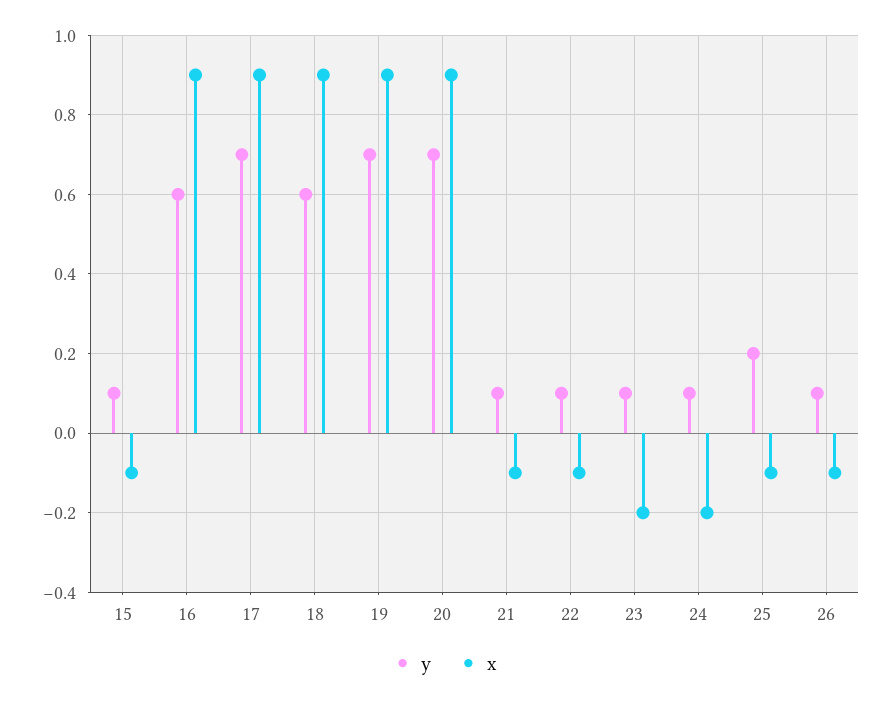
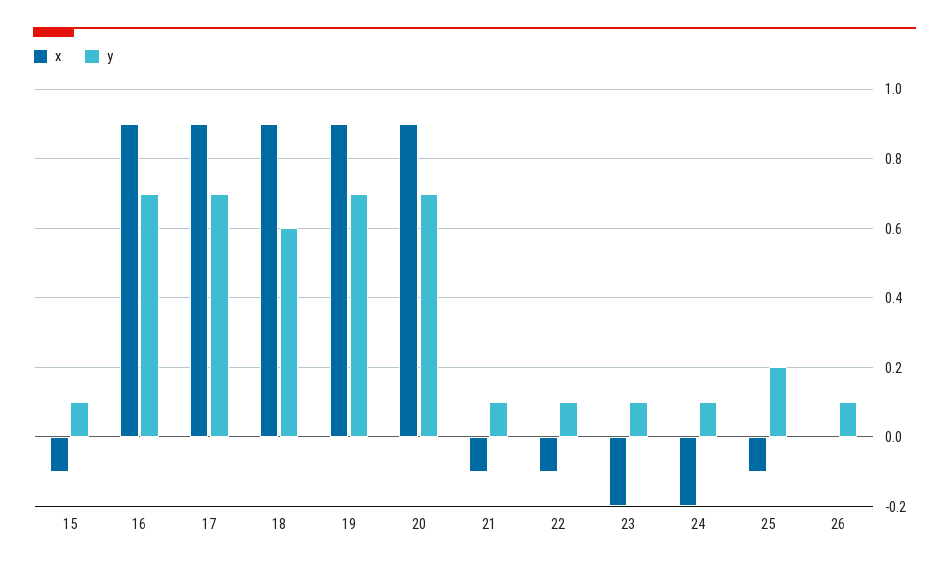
  {
    "y": {
      "15": 0.1,
-     "16": 0.6,
+     "16": 0.7,
      "17": 0.7,
      "18": 0.6,
      "19": 0.7,
      "20": 0.7,
      "21": 0.1,
      "22": 0.1,
      "23": 0.1,
      "24": 0.1,
      "25": 0.2,
      "26": 0.1
    },
    "x": {
      "15": -0.1,
      "16": 0.9,
      "17": 0.9,
      "18": 0.9,
      "19": 0.9,
      "20": 0.9,
      "21": -0.1,
      "22": -0.1,
      "23": -0.2,
      "24": -0.2,
      "25": -0.1,
-     "26": -0.1
+     "26": 0
    }
  }

